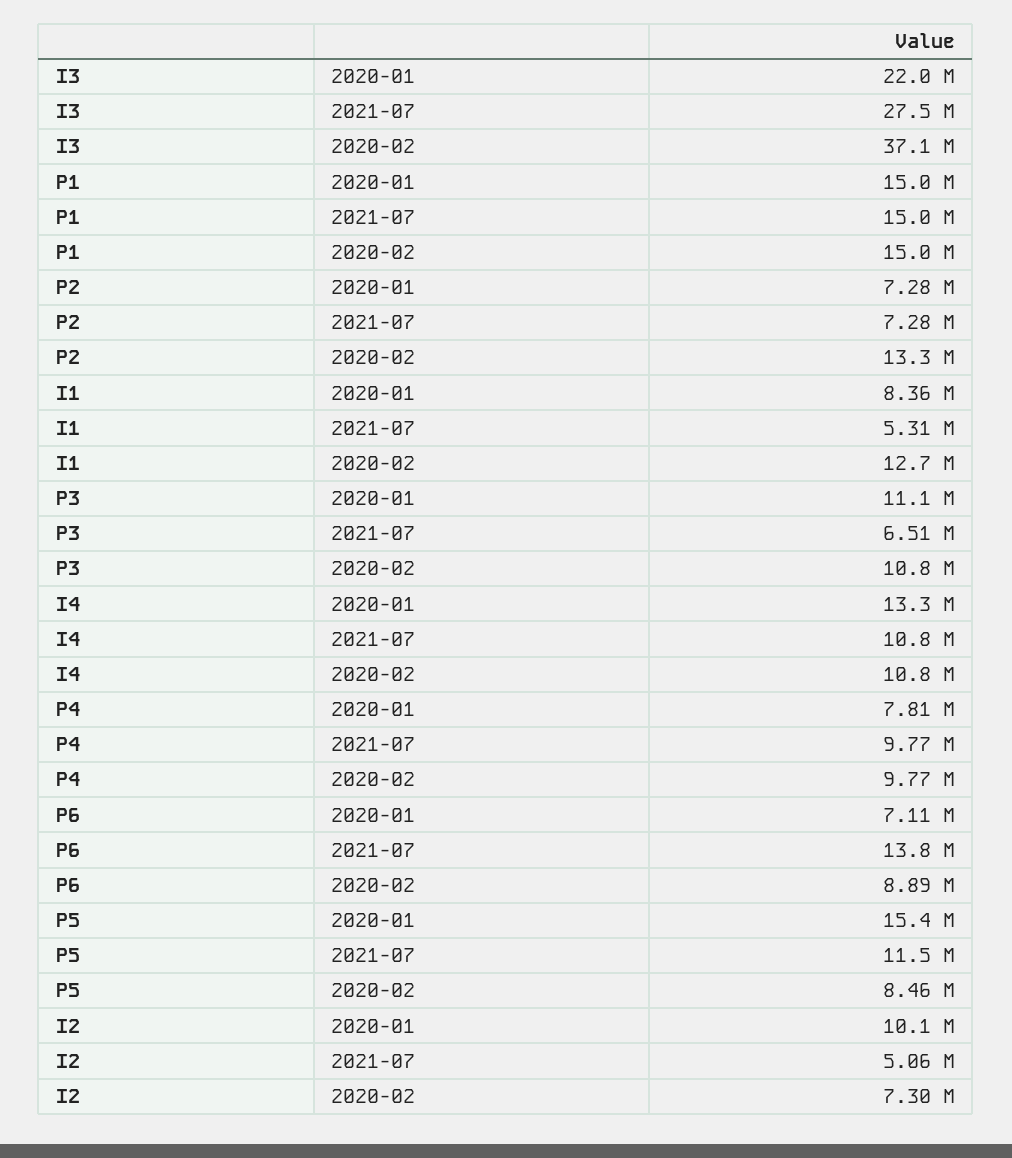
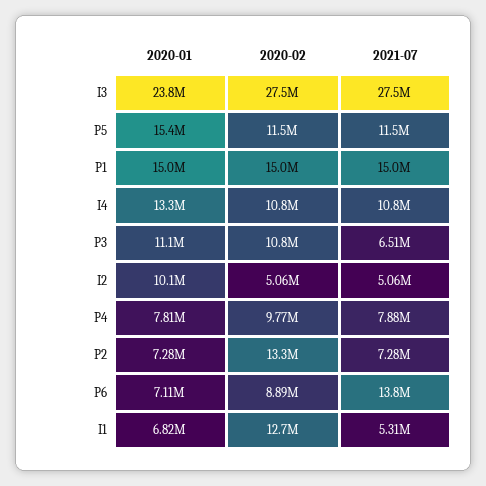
  {
    "I3": {
-     "2020-01": 22000000,
+     "2020-01": 23800000,
      "2021-07": 27500000,
-     "2020-02": 37100000
+     "2020-02": 27500000
    },
    "P1": {
      "2020-01": 15000000,
      "2021-07": 15000000,
      "2020-02": 15000000
    },
    "P2": {
      "2020-01": 7280000,
      "2021-07": 7280000,
      "2020-02": 13300000
    },
    "I1": {
-     "2020-01": 8360000,
+     "2020-01": 6820000,
      "2021-07": 5310000,
      "2020-02": 12700000
    },
    "P3": {
      "2020-01": 11100000,
      "2021-07": 6510000,
      "2020-02": 10800000
    },
    "I4": {
      "2020-01": 13300000,
      "2021-07": 10800000,
      "2020-02": 10800000
    },
    "P4": {
      "2020-01": 7810000,
-     "2021-07": 9770000,
+     "2021-07": 7880000,
      "2020-02": 9770000
    },
    "P6": {
      "2020-01": 7110000,
      "2021-07": 13800000,
      "2020-02": 8890000
    },
    "P5": {
      "2020-01": 15400000,
      "2021-07": 11500000,
-     "2020-02": 8460000
+     "2020-02": 11500000
    },
    "I2": {
      "2020-01": 10100000,
      "2021-07": 5060000,
-     "2020-02": 7300000
+     "2020-02": 5060000
    }
  }

